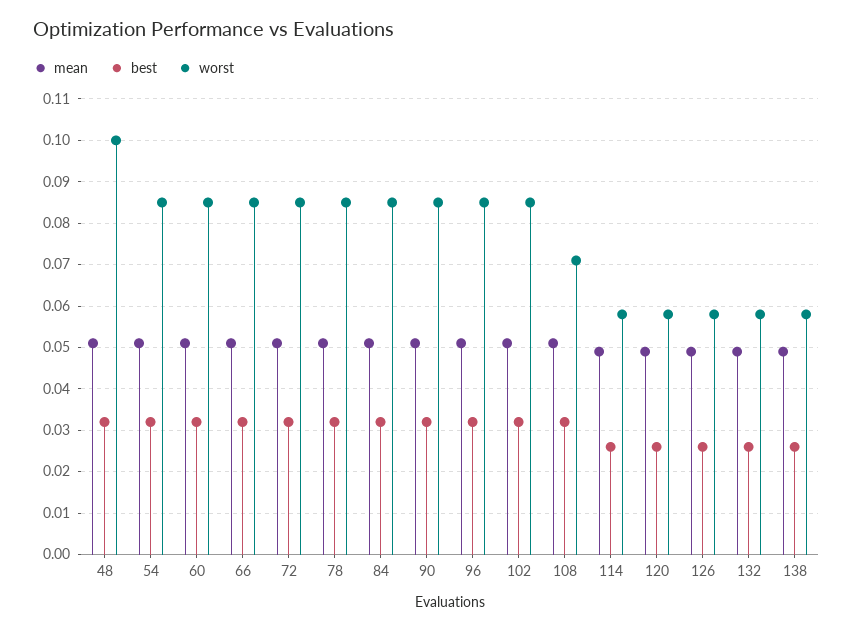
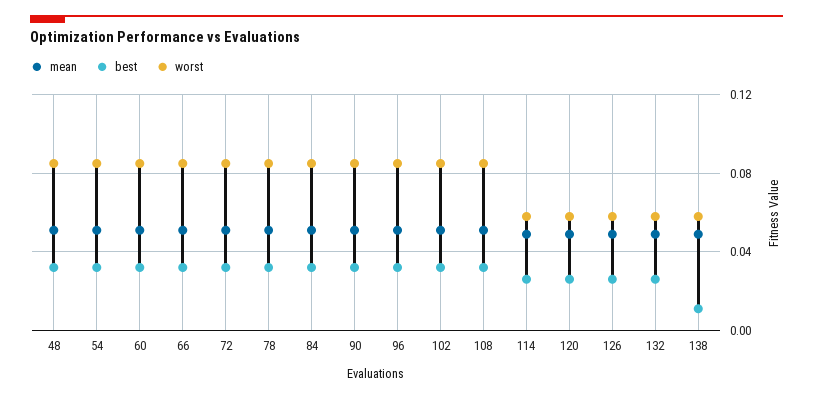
  {
    "mean": {
      "48": 0.05,
      "54": 0.05,
      "60": 0.05,
      "66": 0.05,
      "72": 0.05,
      "78": 0.05,
      "84": 0.05,
      "90": 0.05,
      "96": 0.05,
      "102": 0.05,
      "108": 0.05,
      "114": 0.05,
      "120": 0.05,
      "126": 0.05,
      "132": 0.05,
      "138": 0.05
    },
    "best": {
      "48": 0.03,
      "54": 0.03,
      "60": 0.03,
      "66": 0.03,
      "72": 0.03,
      "78": 0.03,
      "84": 0.03,
      "90": 0.03,
      "96": 0.03,
      "102": 0.03,
      "108": 0.03,
      "114": 0.025,
      "120": 0.025,
      "126": 0.025,
      "132": 0.025,
-     "138": 0.025
+     "138": 0.01
    },
    "worst": {
-     "48": 0.1,
+     "48": 0.085,
      "54": 0.085,
      "60": 0.085,
      "66": 0.085,
      "72": 0.085,
      "78": 0.085,
      "84": 0.085,
      "90": 0.085,
      "96": 0.085,
      "102": 0.085,
-     "108": 0.07,
+     "108": 0.085,
      "114": 0.06,
      "120": 0.06,
      "126": 0.06,
      "132": 0.06,
      "138": 0.06
    }
  }

